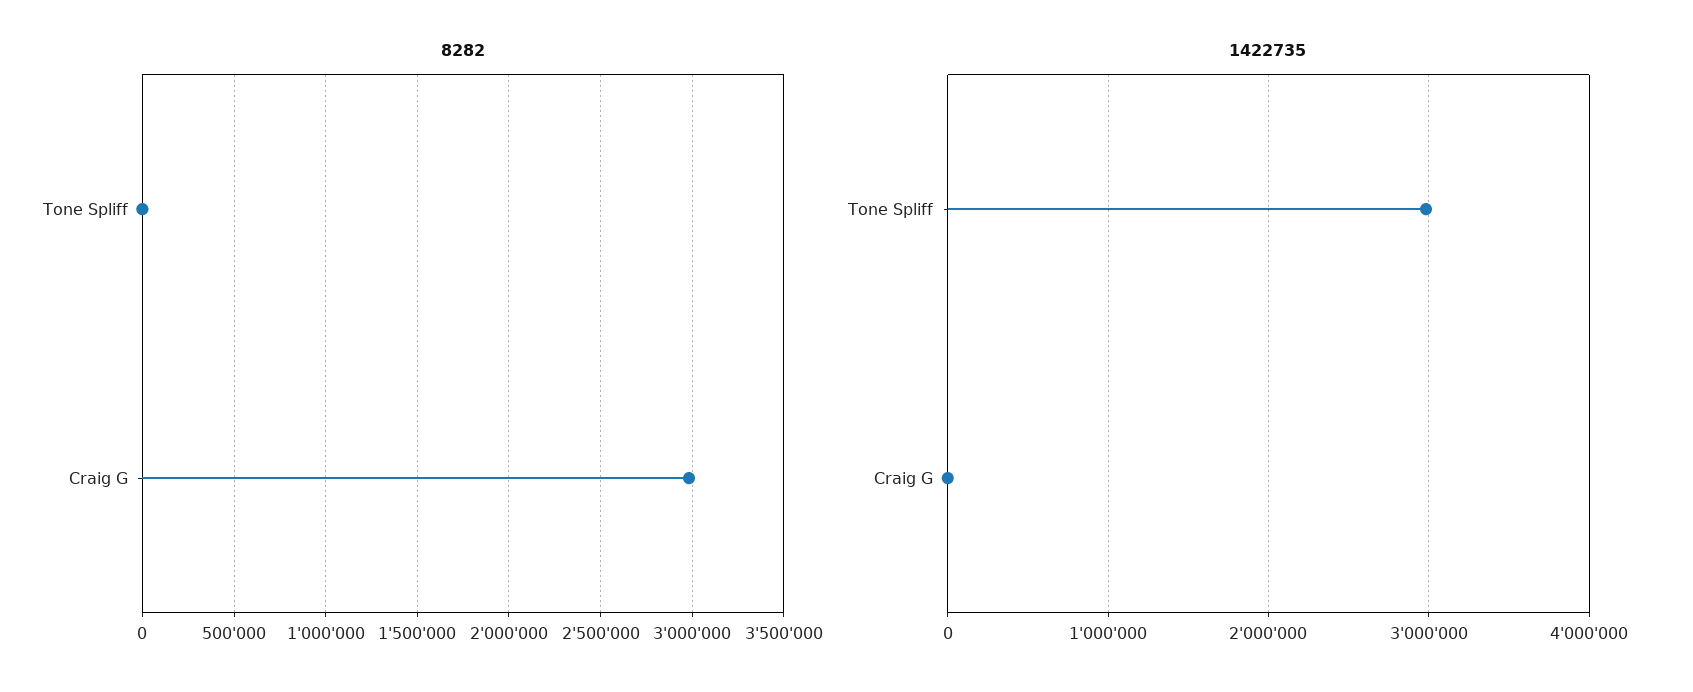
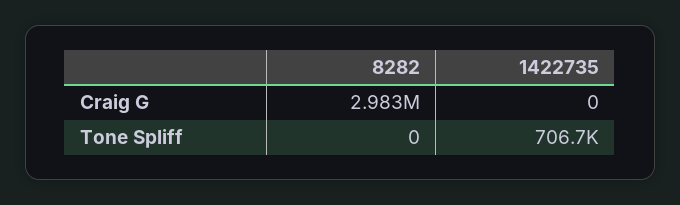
  {
    "8282": {
      "Tone Spliff": 0,
      "Craig G": 2983000
    },
    "1422735": {
-     "Tone Spliff": 3000000,
+     "Tone Spliff": 706700,
      "Craig G": 0
    }
  }

